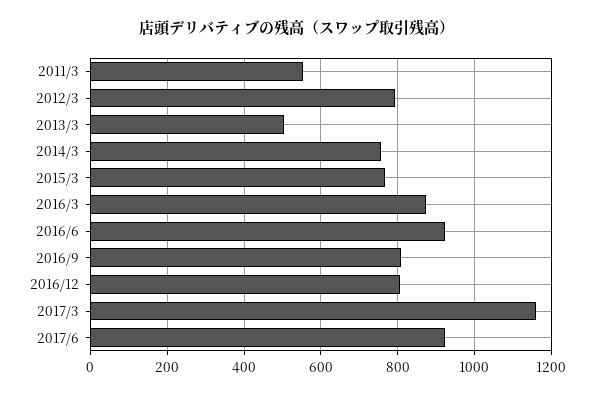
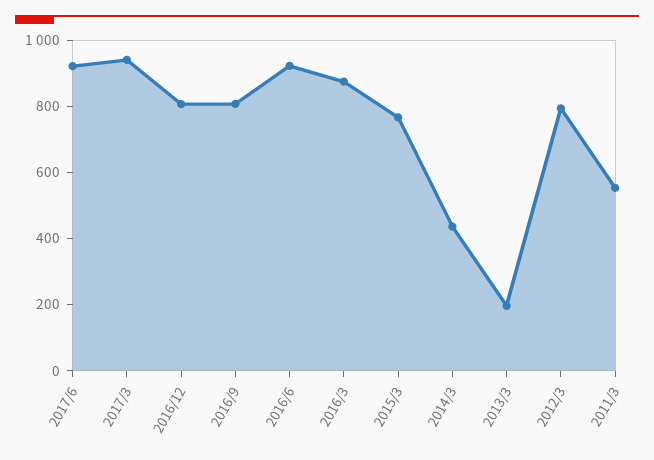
  {
    "2011/3": 560,
    "2012/3": 800,
-   "2013/3": 500,
+   "2013/3": 200,
-   "2014/3": 760,
+   "2014/3": 450,
    "2015/3": 760,
    "2016/3": 880,
    "2016/6": 920,
    "2016/9": 800,
    "2016/12": 800,
-   "2017/3": 1160,
+   "2017/3": 950,
    "2017/6": 920
  }

